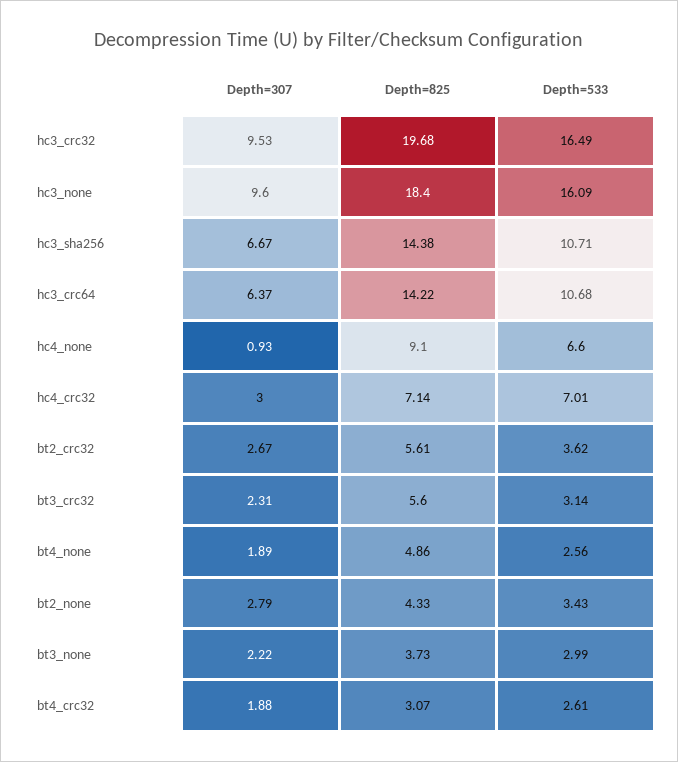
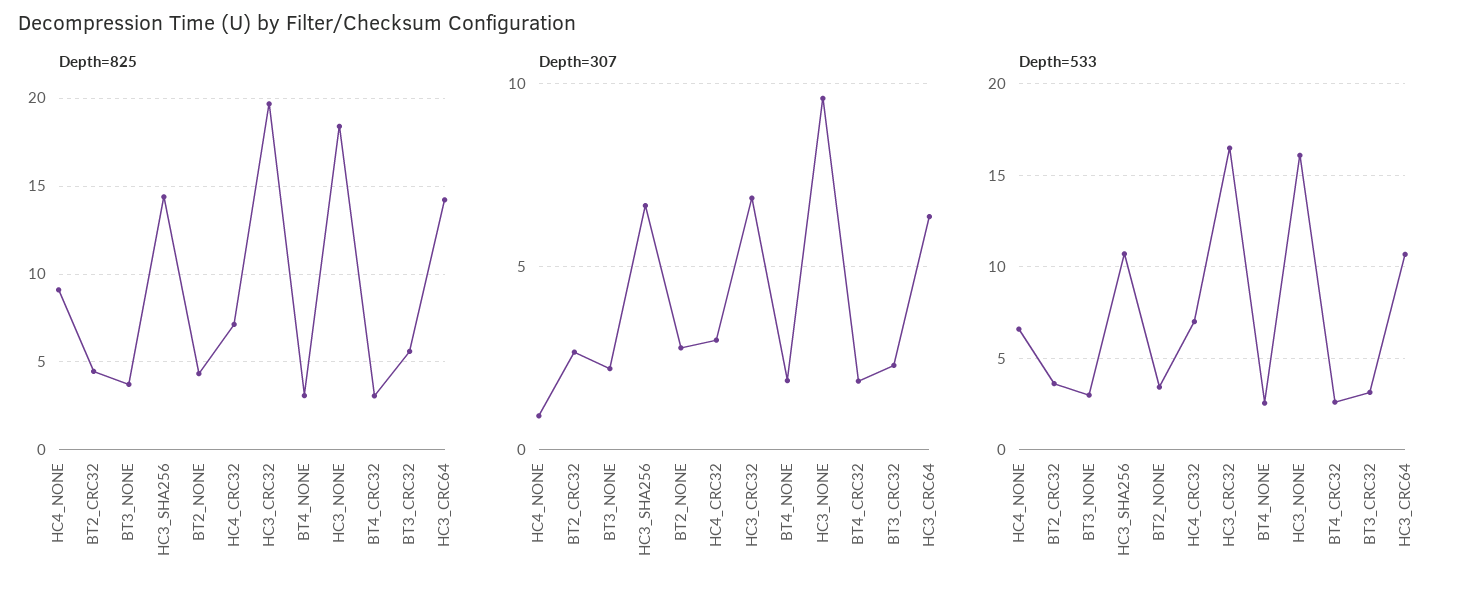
  {
    "Depth=307": {
-     "hc3_crc32": 9.53,
+     "hc3_crc32": 7,
      "hc3_none": 9.6,
      "hc3_sha256": 6.67,
      "hc3_crc64": 6.37,
      "hc4_none": 0.93,
      "hc4_crc32": 3,
      "bt2_crc32": 2.67,
      "bt3_crc32": 2.31,
      "bt4_none": 1.89,
      "bt2_none": 2.79,
      "bt3_none": 2.22,
      "bt4_crc32": 1.88
    },
    "Depth=825": {
      "hc3_crc32": 19.68,
      "hc3_none": 18.4,
      "hc3_sha256": 14.38,
      "hc3_crc64": 14.22,
      "hc4_none": 9.1,
      "hc4_crc32": 7.14,
-     "bt2_crc32": 5.61,
+     "bt2_crc32": 4.5,
      "bt3_crc32": 5.6,
-     "bt4_none": 4.86,
+     "bt4_none": 3,
      "bt2_none": 4.33,
      "bt3_none": 3.73,
      "bt4_crc32": 3.07
    },
    "Depth=533": {
      "hc3_crc32": 16.49,
      "hc3_none": 16.09,
      "hc3_sha256": 10.71,
      "hc3_crc64": 10.68,
      "hc4_none": 6.6,
      "hc4_crc32": 7.01,
      "bt2_crc32": 3.62,
      "bt3_crc32": 3.14,
      "bt4_none": 2.56,
      "bt2_none": 3.43,
      "bt3_none": 2.99,
      "bt4_crc32": 2.61
    }
  }

